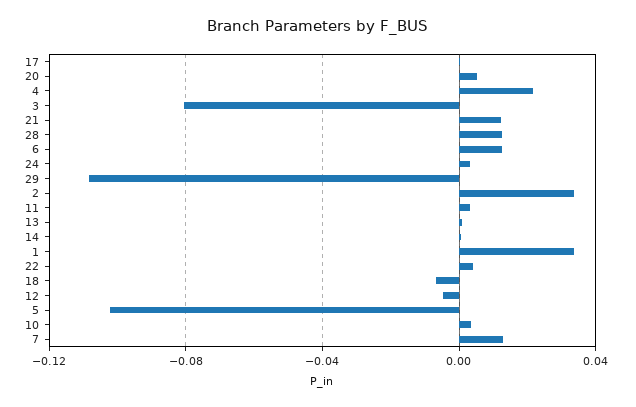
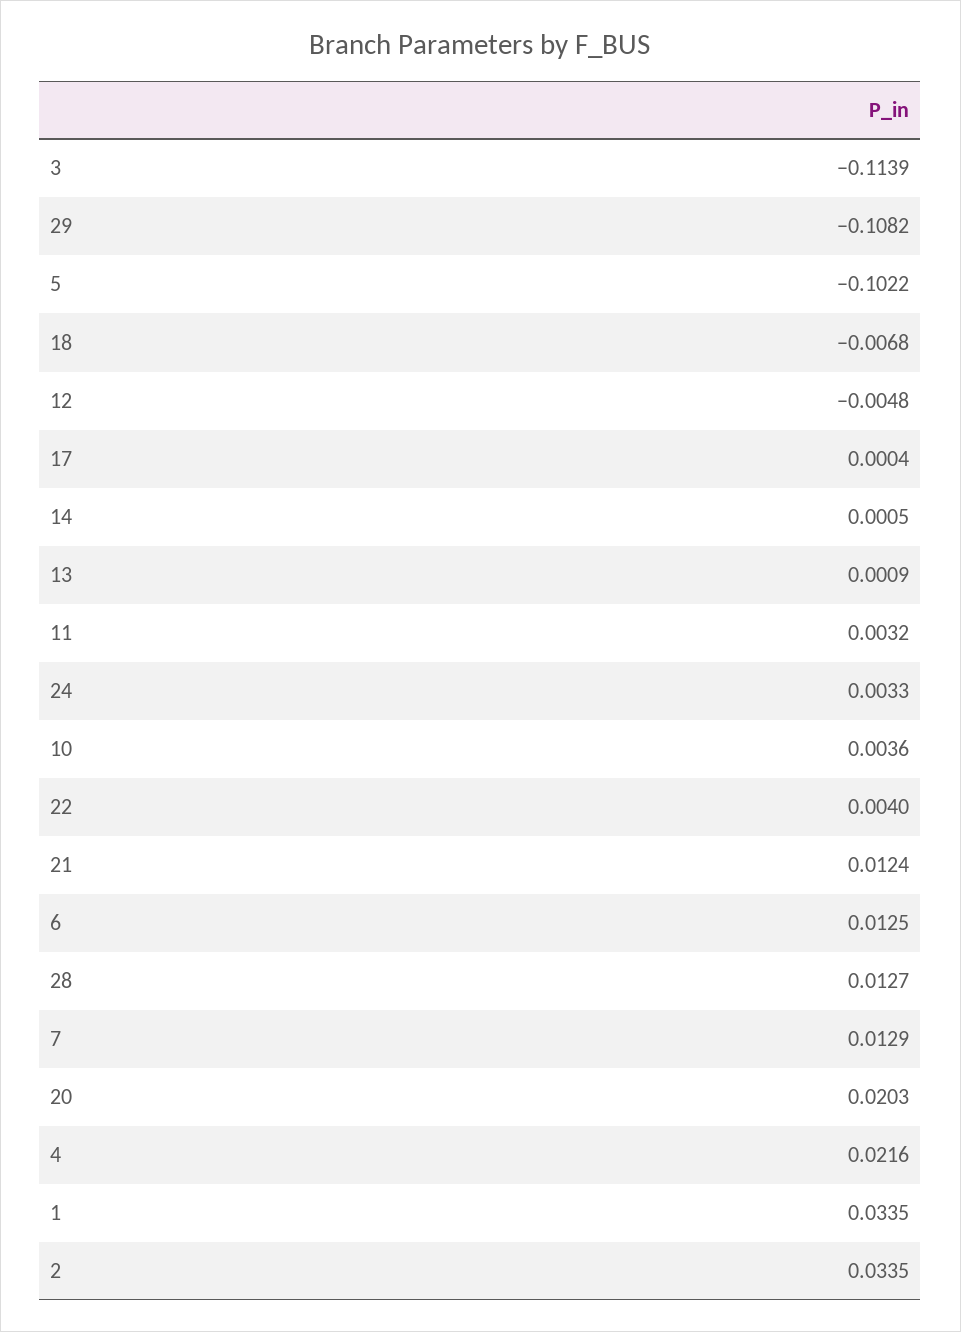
  {
    "17": 0.0004,
-   "20": 0.005,
+   "20": 0.0203,
    "4": 0.0216,
-   "3": -0.08,
+   "3": -0.1139,
    "21": 0.0124,
    "28": 0.0127,
    "6": 0.0125,
    "24": 0.0033,
    "29": -0.1082,
    "2": 0.0335,
    "11": 0.0032,
    "13": 0.0009,
    "14": 0.0005,
    "1": 0.0335,
    "22": 0.004,
    "18": -0.0068,
    "12": -0.0048,
    "5": -0.1022,
    "10": 0.0036,
    "7": 0.0129
  }

